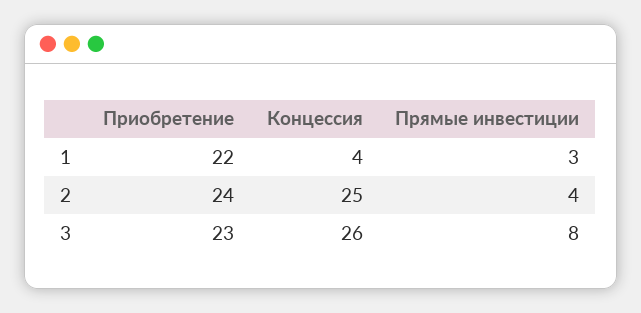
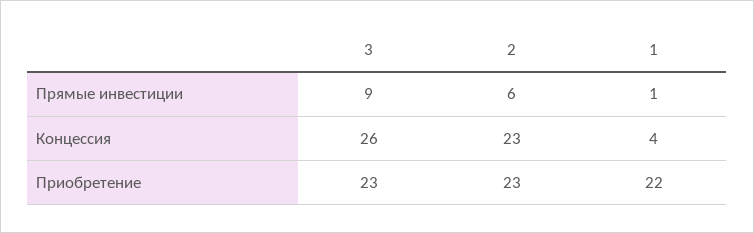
  {
    "Приобретение": {
      "1": 22,
-     "2": 24,
+     "2": 23,
      "3": 23
    },
    "Концессия": {
      "1": 4,
-     "2": 25,
+     "2": 23,
      "3": 26
    },
    "Прямые инвестиции": {
-     "1": 3,
+     "1": 1,
-     "2": 4,
+     "2": 6,
-     "3": 8
+     "3": 9
    }
  }

